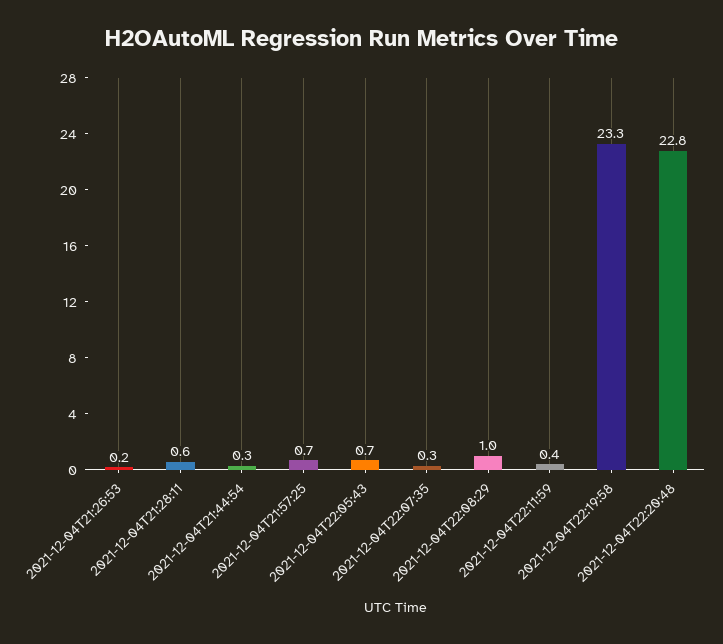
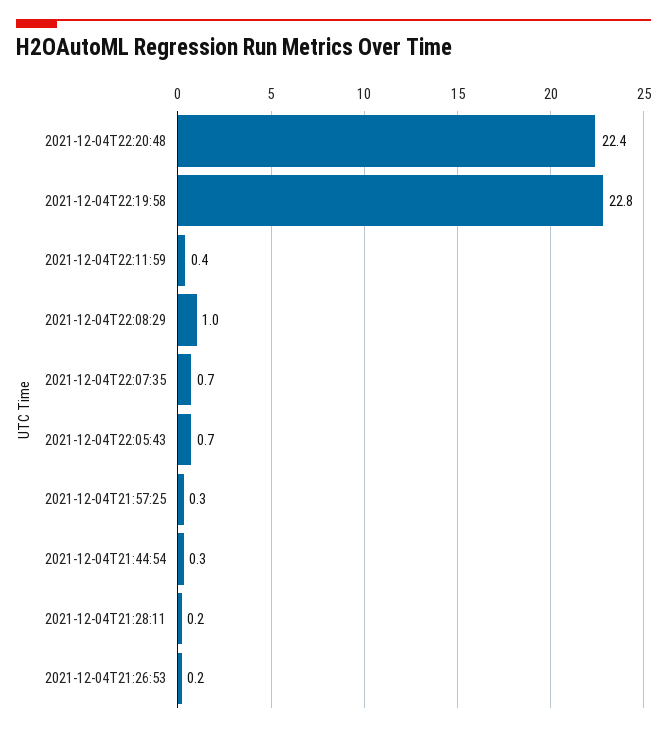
  {
    "2021-12-04T21:26:53": 0.2,
-   "2021-12-04T21:28:11": 0.6,
+   "2021-12-04T21:28:11": 0.2,
    "2021-12-04T21:44:54": 0.3,
-   "2021-12-04T21:57:25": 0.7,
+   "2021-12-04T21:57:25": 0.3,
    "2021-12-04T22:05:43": 0.7,
-   "2021-12-04T22:07:35": 0.3,
+   "2021-12-04T22:07:35": 0.7,
    "2021-12-04T22:08:29": 1,
    "2021-12-04T22:11:59": 0.4,
-   "2021-12-04T22:19:58": 23.3,
+   "2021-12-04T22:19:58": 22.8,
-   "2021-12-04T22:20:48": 22.8
+   "2021-12-04T22:20:48": 22.4
  }

